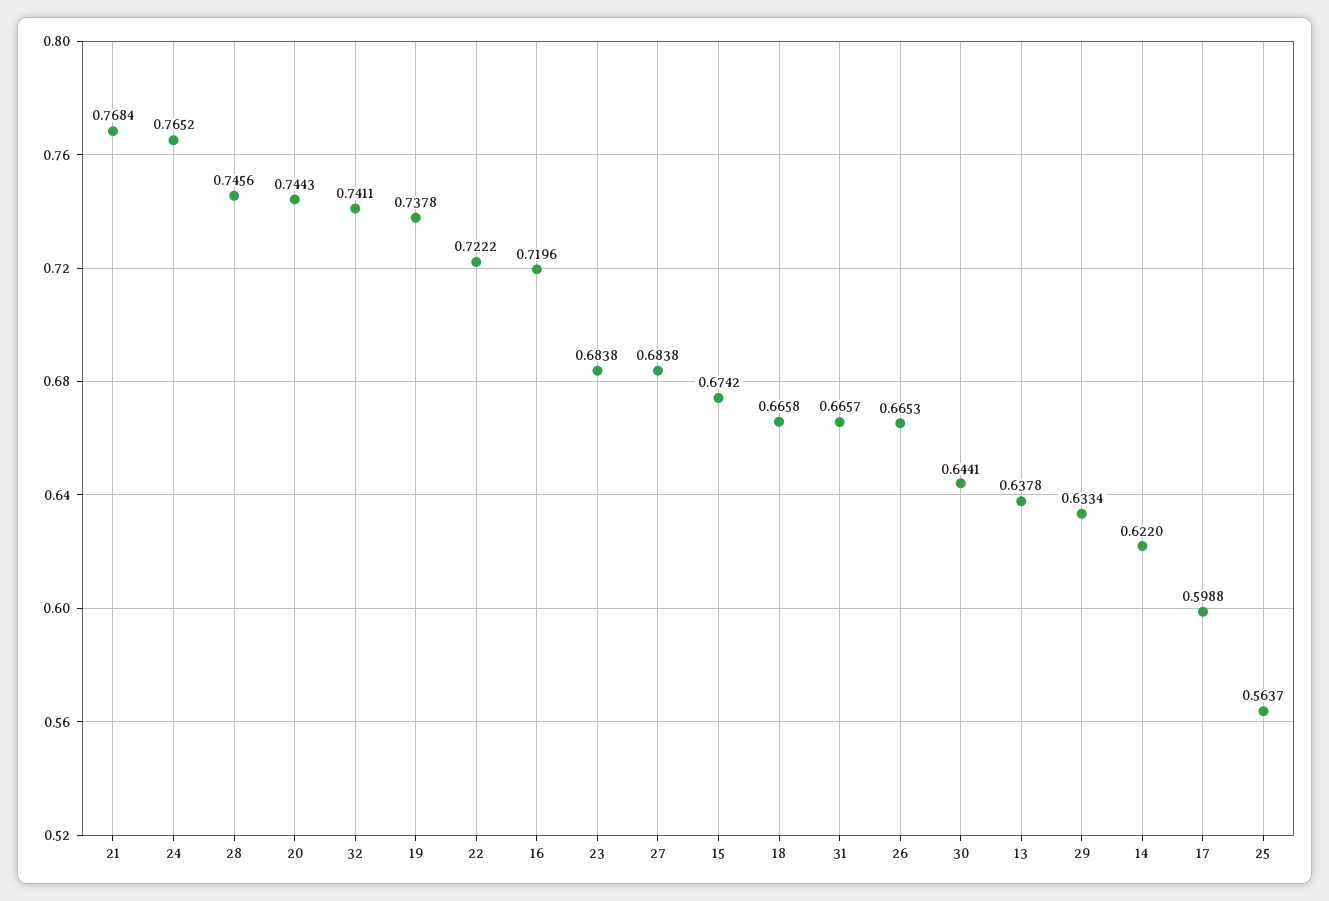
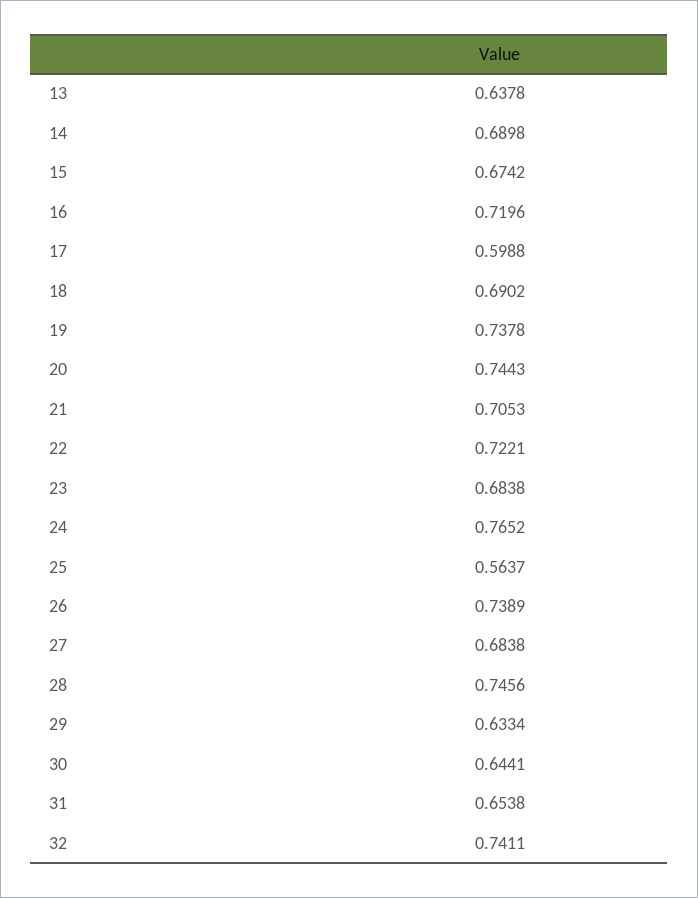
  {
-   "21": 0.7684,
+   "21": 0.7053,
    "24": 0.7652,
    "28": 0.7456,
    "20": 0.7443,
    "32": 0.7411,
    "19": 0.7378,
-   "22": 0.7222,
+   "22": 0.7221,
    "16": 0.7196,
    "23": 0.6838,
    "27": 0.6838,
    "15": 0.6742,
-   "18": 0.6658,
+   "18": 0.6902,
-   "31": 0.6657,
+   "31": 0.6538,
-   "26": 0.6653,
+   "26": 0.7389,
    "30": 0.6441,
    "13": 0.6378,
    "29": 0.6334,
-   "14": 0.622,
+   "14": 0.6898,
    "17": 0.5988,
    "25": 0.5637
  }

